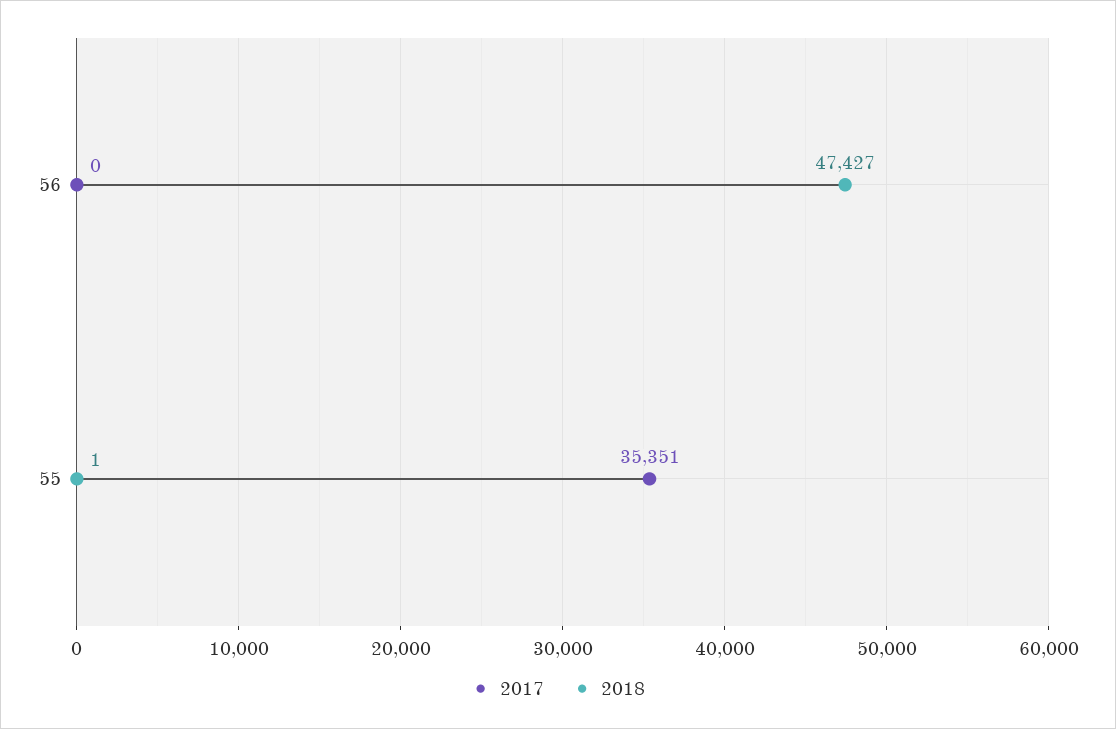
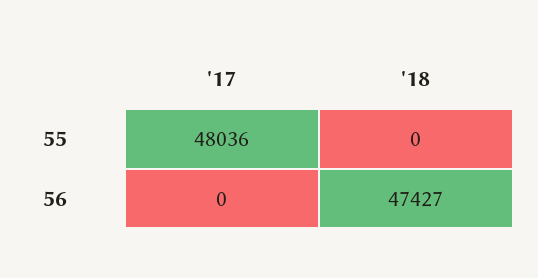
  {
    "2017": {
      "56": 0,
-     "55": 35351
+     "55": 48036
    },
    "2018": {
      "56": 47427,
-     "55": 1
+     "55": 0
    }
  }

